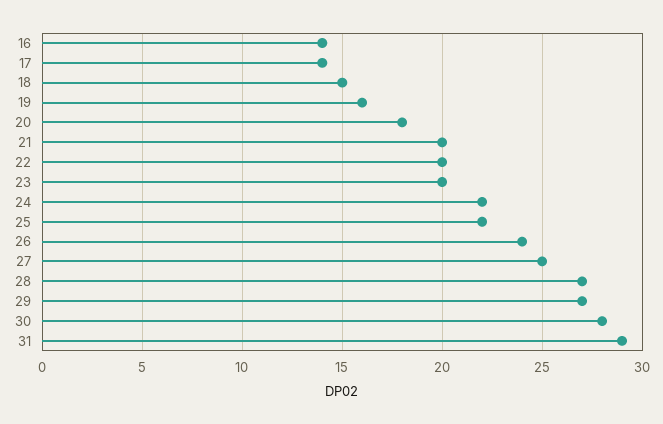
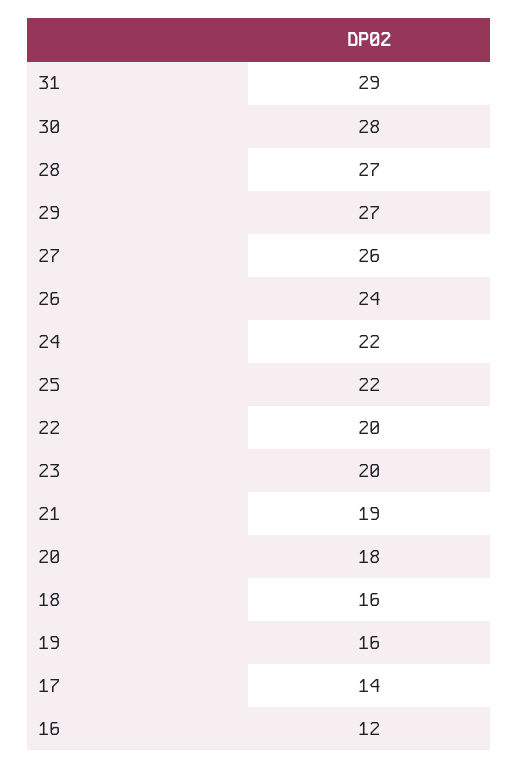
  {
-   "16": 14,
+   "16": 12,
    "17": 14,
-   "18": 15,
+   "18": 16,
    "19": 16,
    "20": 18,
-   "21": 20,
+   "21": 19,
    "22": 20,
    "23": 20,
    "24": 22,
    "25": 22,
    "26": 24,
-   "27": 25,
+   "27": 26,
    "28": 27,
    "29": 27,
    "30": 28,
    "31": 29
  }

